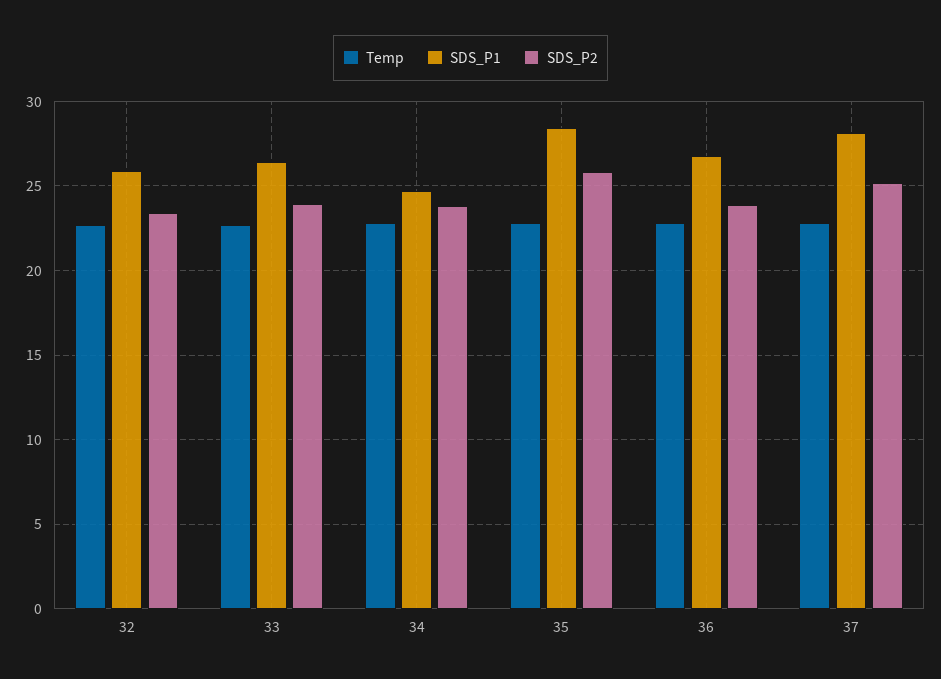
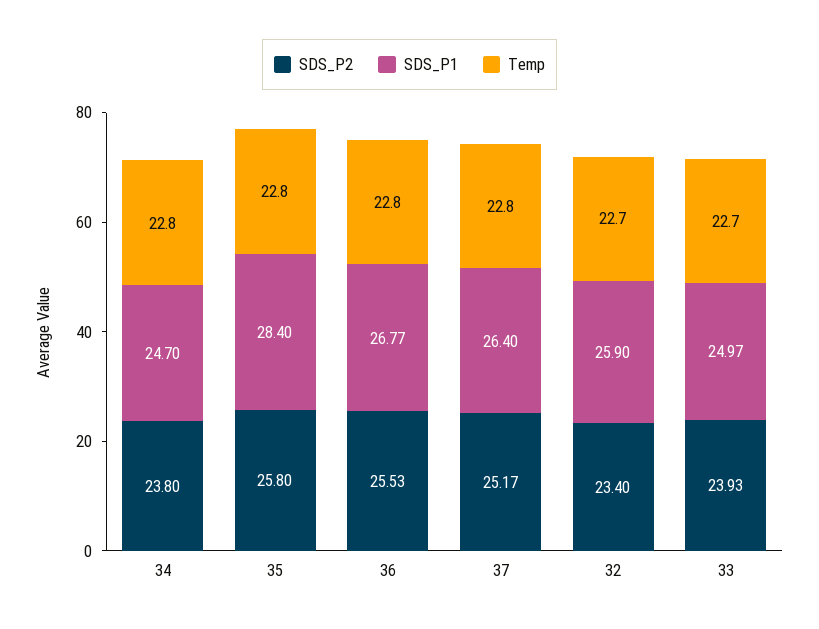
  {
    "Temp": {
      "32": 22.7,
      "33": 22.7,
      "34": 22.8,
      "35": 22.8,
      "36": 22.8,
      "37": 22.8
    },
    "SDS_P1": {
      "32": 25.9,
-     "33": 26.5,
+     "33": 24.97,
      "34": 24.7,
      "35": 28.4,
      "36": 26.77,
-     "37": 28
+     "37": 26.4
    },
    "SDS_P2": {
      "32": 23.4,
      "33": 23.93,
      "34": 23.8,
      "35": 25.8,
-     "36": 24,
+     "36": 25.53,
      "37": 25.17
    }
  }

